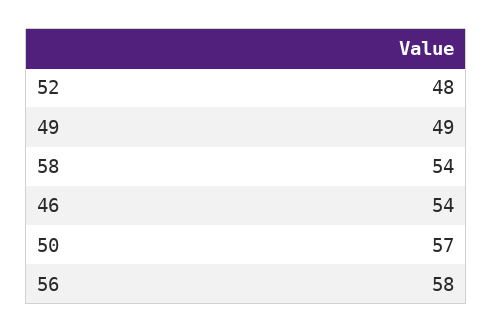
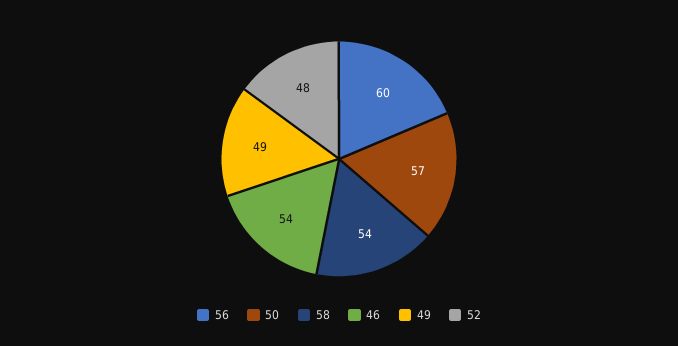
  {
    "52": 48,
    "49": 49,
    "58": 54,
    "46": 54,
    "50": 57,
-   "56": 58
+   "56": 60
  }

